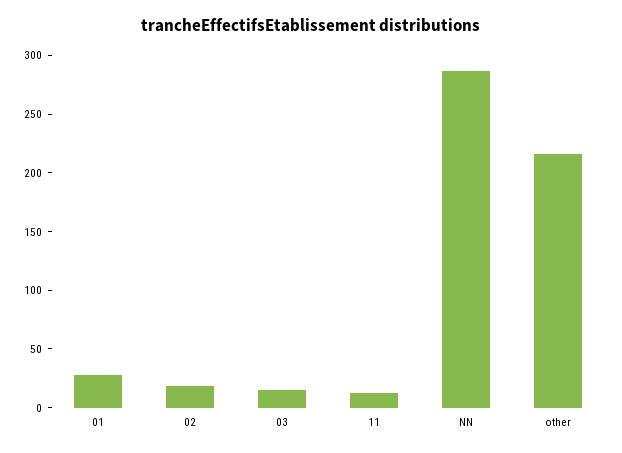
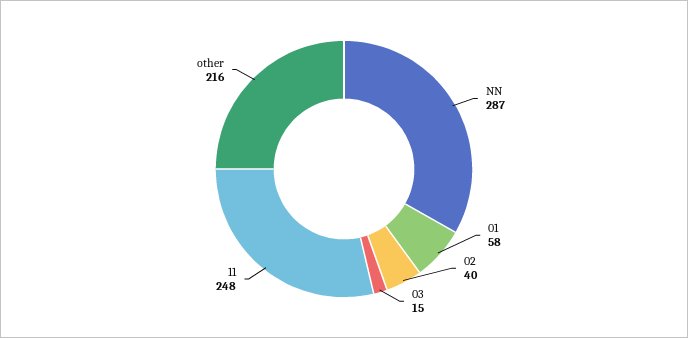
  {
-   "01": 30,
+   "01": 58,
-   "02": 20,
+   "02": 40,
    "03": 15,
-   "11": 10,
+   "11": 248,
    "NN": 287,
    "other": 216
  }

